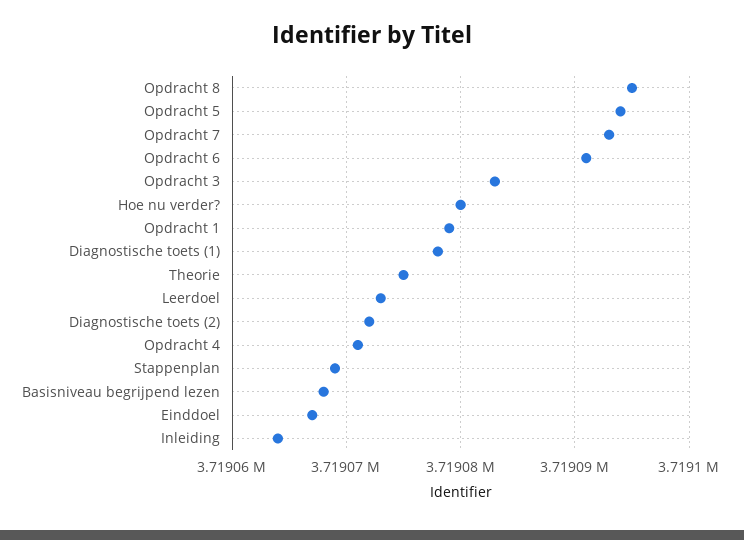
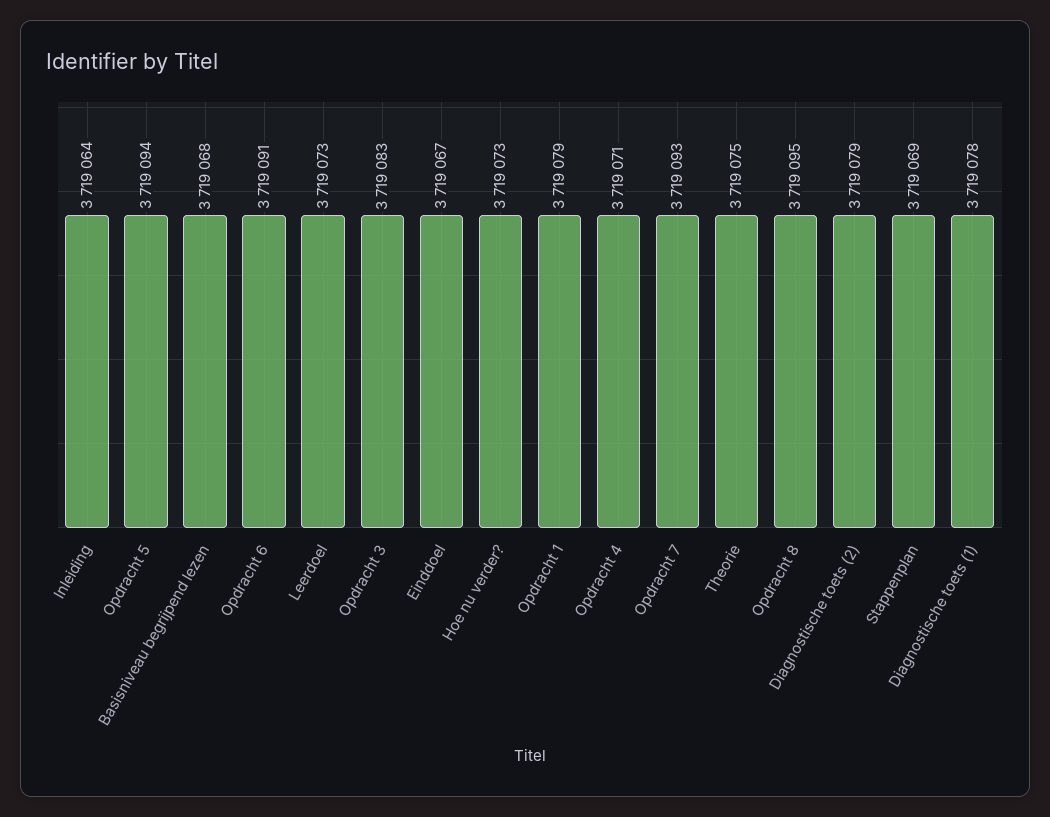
  {
    "Opdracht 8": 3719095,
    "Opdracht 5": 3719094,
    "Opdracht 7": 3719093,
    "Opdracht 6": 3719091,
    "Opdracht 3": 3719083,
-   "Hoe nu verder?": 3719080,
+   "Hoe nu verder?": 3719073,
    "Opdracht 1": 3719079,
    "Diagnostische toets (1)": 3719078,
    "Theorie": 3719075,
    "Leerdoel": 3719073,
-   "Diagnostische toets (2)": 3719072,
+   "Diagnostische toets (2)": 3719079,
    "Opdracht 4": 3719071,
    "Stappenplan": 3719069,
    "Basisniveau begrijpend lezen": 3719068,
    "Einddoel": 3719067,
    "Inleiding": 3719064
  }

